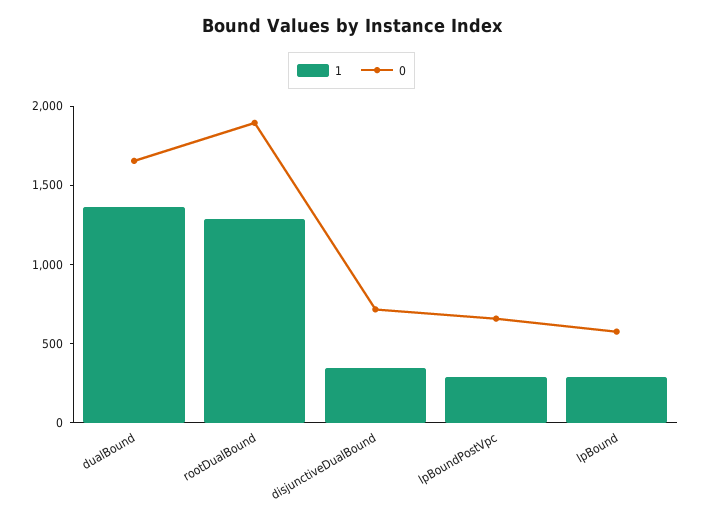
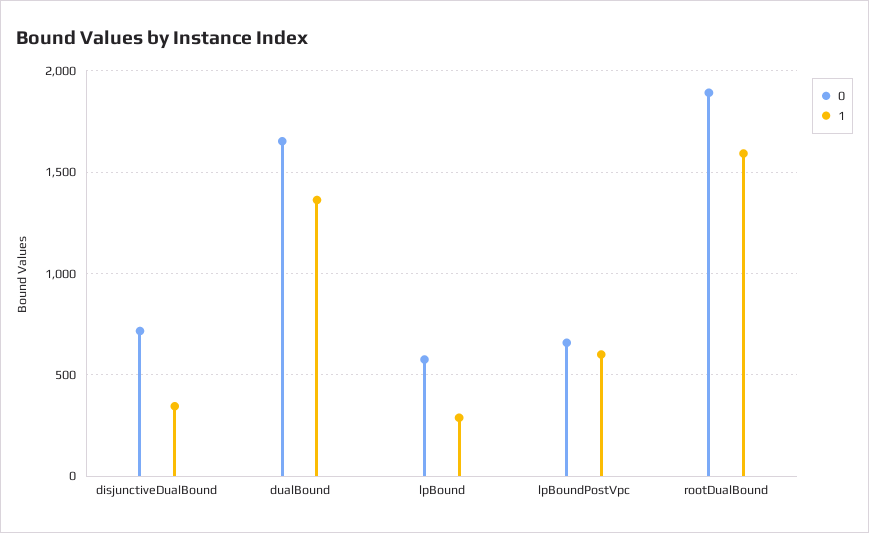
  {
    "1": {
      "dualBound": 1350,
-     "rootDualBound": 1300,
+     "rootDualBound": 1600,
      "disjunctiveDualBound": 350,
-     "lpBoundPostVpc": 300,
+     "lpBoundPostVpc": 600,
      "lpBound": 300
    },
    "0": {
      "dualBound": 1650,
      "rootDualBound": 1900,
      "disjunctiveDualBound": 700,
      "lpBoundPostVpc": 650,
      "lpBound": 600
    }
  }

